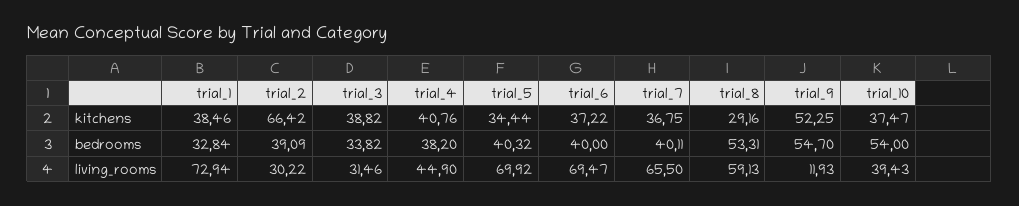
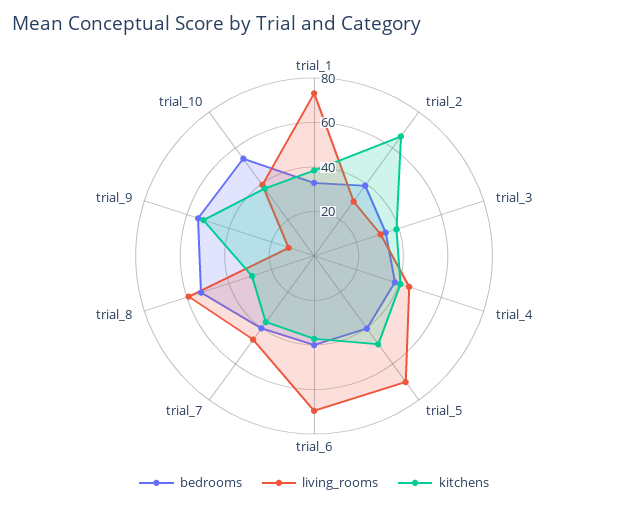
  {
    "kitchens": {
      "trial_1": 38.46,
      "trial_2": 66.42,
      "trial_3": 38.82,
      "trial_4": 40.76,
-     "trial_5": 34.44,
+     "trial_5": 50,
      "trial_6": 37.22,
      "trial_7": 36.75,
      "trial_8": 29.16,
      "trial_9": 52.25,
      "trial_10": 37.47
    },
    "bedrooms": {
      "trial_1": 32.84,
      "trial_2": 39.09,
      "trial_3": 33.82,
      "trial_4": 38.2,
      "trial_5": 40.32,
      "trial_6": 40,
      "trial_7": 40.11,
      "trial_8": 53.31,
      "trial_9": 54.7,
      "trial_10": 54
    },
    "living_rooms": {
      "trial_1": 72.94,
      "trial_2": 30.22,
      "trial_3": 31.46,
      "trial_4": 44.9,
      "trial_5": 69.92,
      "trial_6": 69.47,
-     "trial_7": 65.5,
+     "trial_7": 45,
      "trial_8": 59.13,
      "trial_9": 11.93,
      "trial_10": 39.43
    }
  }

